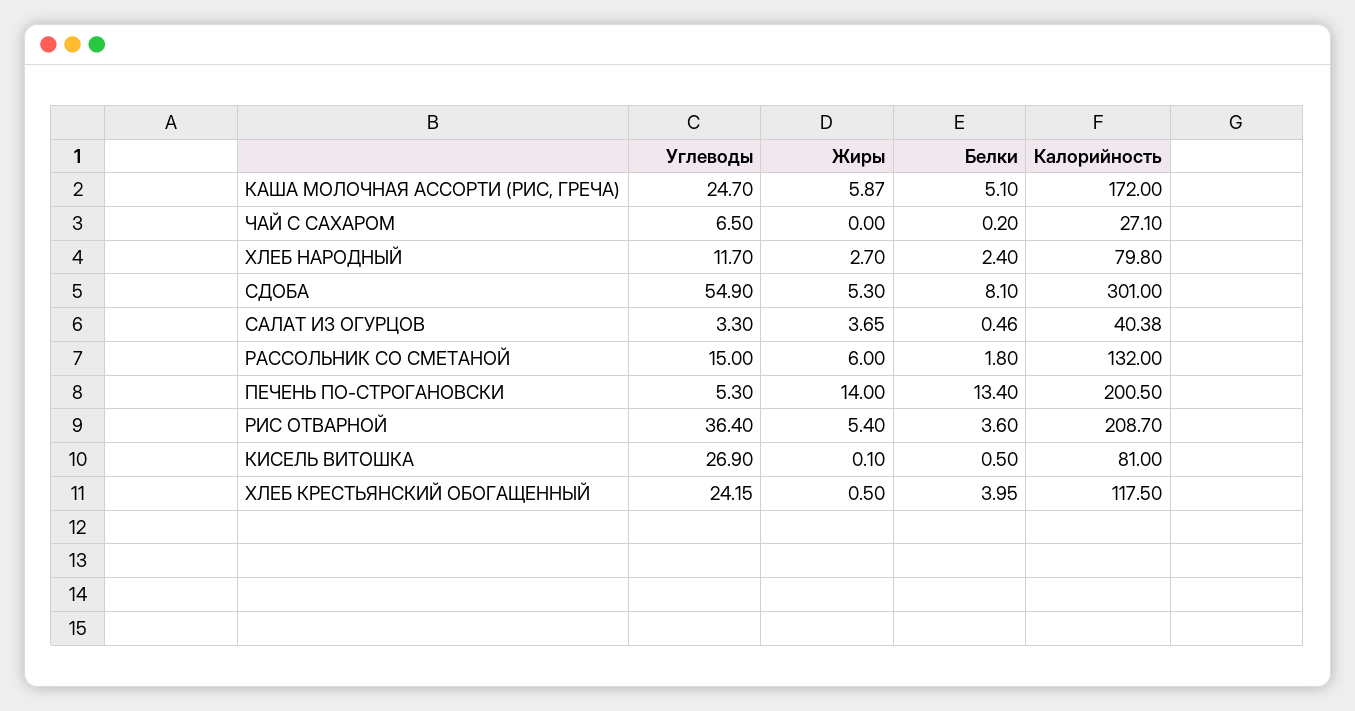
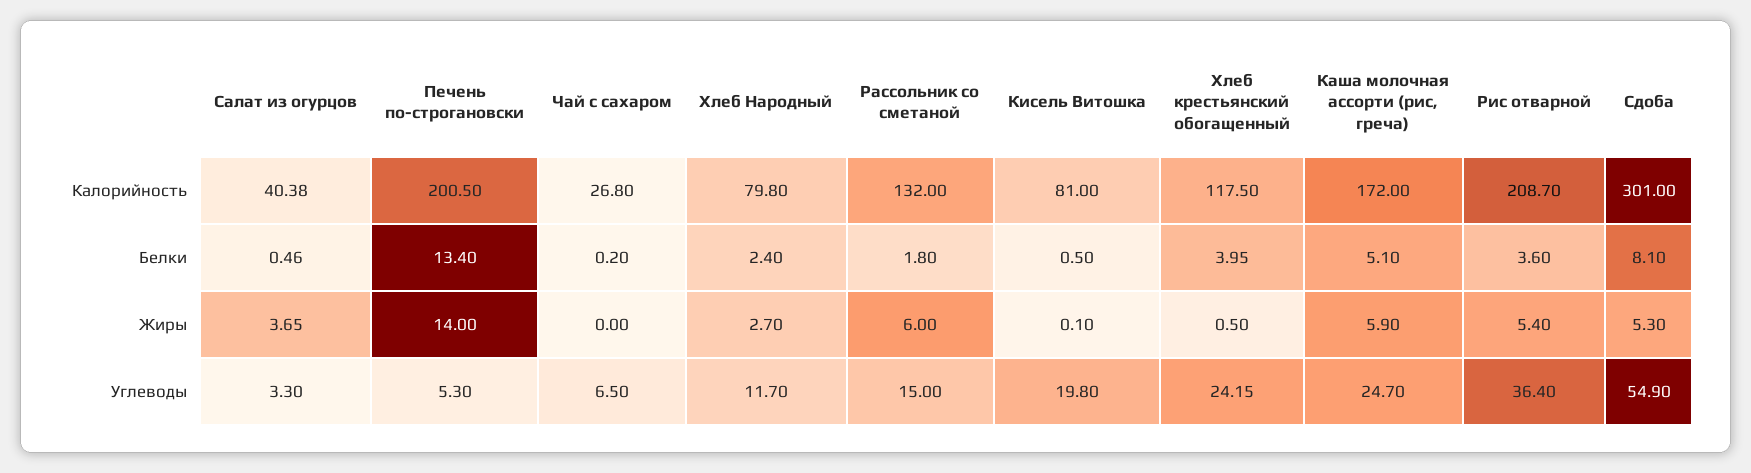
  {
    "Углеводы": {
      "КАША МОЛОЧНАЯ АССОРТИ (РИС, ГРЕЧА)": 24.7,
      "ЧАЙ С САХАРОМ": 6.5,
      "ХЛЕБ НАРОДНЫЙ": 11.7,
      "СДОБА": 54.9,
      "САЛАТ ИЗ ОГУРЦОВ": 3.3,
      "РАССОЛЬНИК СО СМЕТАНОЙ": 15,
      "ПЕЧЕНЬ ПО-СТРОГАНОВСКИ": 5.3,
      "РИС ОТВАРНОЙ": 36.4,
-     "КИСЕЛЬ ВИТОШКА": 26.9,
+     "КИСЕЛЬ ВИТОШКА": 19.8,
      "ХЛЕБ КРЕСТЬЯНСКИЙ ОБОГАЩЕННЫЙ": 24.15
    },
    "Жиры": {
-     "КАША МОЛОЧНАЯ АССОРТИ (РИС, ГРЕЧА)": 5.87,
+     "КАША МОЛОЧНАЯ АССОРТИ (РИС, ГРЕЧА)": 5.9,
      "ЧАЙ С САХАРОМ": 0,
      "ХЛЕБ НАРОДНЫЙ": 2.7,
      "СДОБА": 5.3,
      "САЛАТ ИЗ ОГУРЦОВ": 3.65,
      "РАССОЛЬНИК СО СМЕТАНОЙ": 6,
      "ПЕЧЕНЬ ПО-СТРОГАНОВСКИ": 14,
      "РИС ОТВАРНОЙ": 5.4,
      "КИСЕЛЬ ВИТОШКА": 0.1,
      "ХЛЕБ КРЕСТЬЯНСКИЙ ОБОГАЩЕННЫЙ": 0.5
    },
    "Белки": {
      "КАША МОЛОЧНАЯ АССОРТИ (РИС, ГРЕЧА)": 5.1,
      "ЧАЙ С САХАРОМ": 0.2,
      "ХЛЕБ НАРОДНЫЙ": 2.4,
      "СДОБА": 8.1,
      "САЛАТ ИЗ ОГУРЦОВ": 0.46,
      "РАССОЛЬНИК СО СМЕТАНОЙ": 1.8,
      "ПЕЧЕНЬ ПО-СТРОГАНОВСКИ": 13.4,
      "РИС ОТВАРНОЙ": 3.6,
      "КИСЕЛЬ ВИТОШКА": 0.5,
      "ХЛЕБ КРЕСТЬЯНСКИЙ ОБОГАЩЕННЫЙ": 3.95
    },
    "Калорийность": {
      "КАША МОЛОЧНАЯ АССОРТИ (РИС, ГРЕЧА)": 172,
-     "ЧАЙ С САХАРОМ": 27.1,
+     "ЧАЙ С САХАРОМ": 26.8,
      "ХЛЕБ НАРОДНЫЙ": 79.8,
      "СДОБА": 301,
      "САЛАТ ИЗ ОГУРЦОВ": 40.38,
      "РАССОЛЬНИК СО СМЕТАНОЙ": 132,
      "ПЕЧЕНЬ ПО-СТРОГАНОВСКИ": 200.5,
      "РИС ОТВАРНОЙ": 208.7,
      "КИСЕЛЬ ВИТОШКА": 81,
      "ХЛЕБ КРЕСТЬЯНСКИЙ ОБОГАЩЕННЫЙ": 117.5
    }
  }

